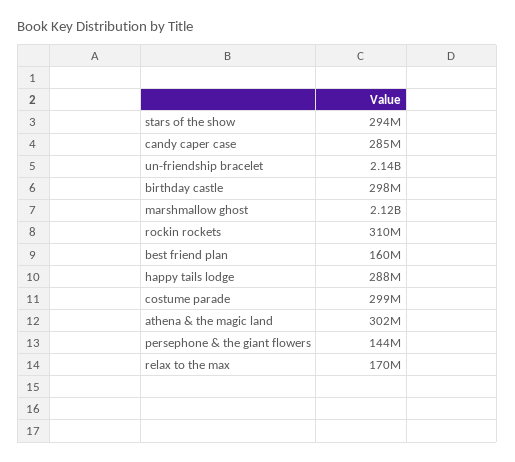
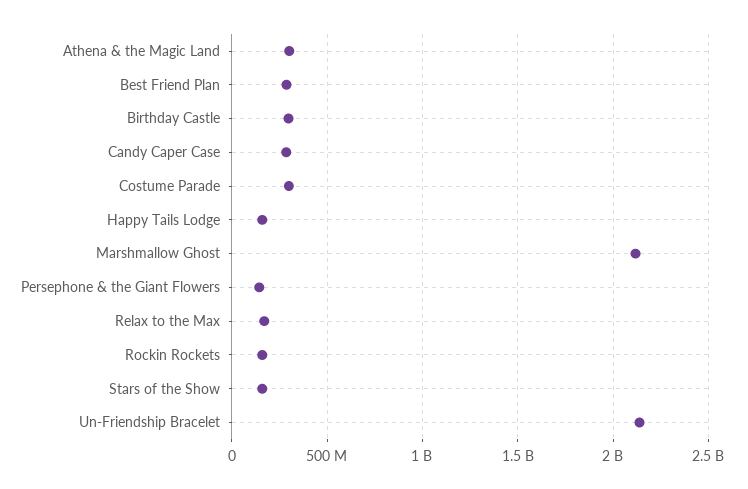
  {
-   "stars of the show": 294000000,
+   "stars of the show": 150000000,
    "candy caper case": 285000000,
    "un-friendship bracelet": 2140000000,
    "birthday castle": 298000000,
    "marshmallow ghost": 2120000000,
-   "rockin rockets": 310000000,
+   "rockin rockets": 150000000,
-   "best friend plan": 160000000,
+   "best friend plan": 300000000,
-   "happy tails lodge": 288000000,
+   "happy tails lodge": 150000000,
    "costume parade": 299000000,
    "athena & the magic land": 302000000,
    "persephone & the giant flowers": 144000000,
    "relax to the max": 170000000
  }

